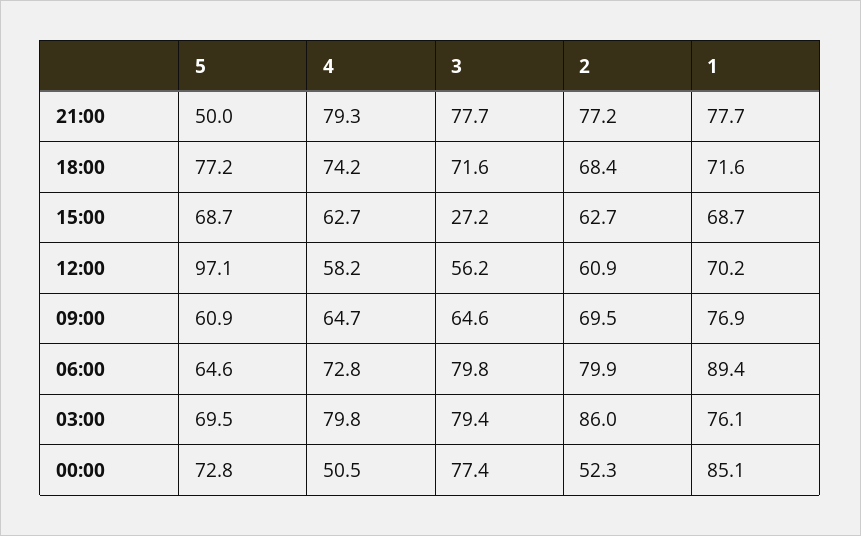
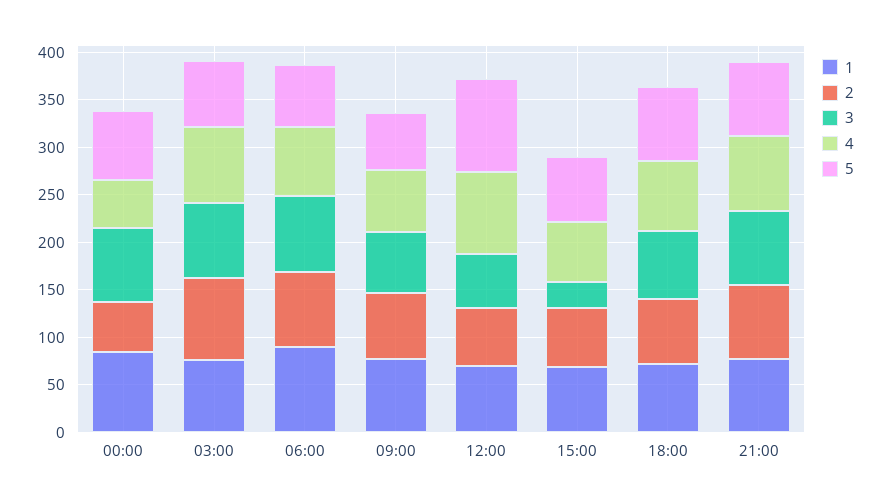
  {
    "5": {
-     "21:00": 50,
+     "21:00": 80,
      "18:00": 77.2,
      "15:00": 68.7,
      "12:00": 97.1,
      "09:00": 60.9,
      "06:00": 64.6,
      "03:00": 69.5,
      "00:00": 72.8
    },
    "4": {
      "21:00": 79.3,
      "18:00": 74.2,
      "15:00": 62.7,
-     "12:00": 58.2,
+     "12:00": 90,
      "09:00": 64.7,
      "06:00": 72.8,
      "03:00": 79.8,
      "00:00": 50.5
    },
    "3": {
      "21:00": 77.7,
      "18:00": 71.6,
      "15:00": 27.2,
      "12:00": 56.2,
      "09:00": 64.6,
      "06:00": 79.8,
      "03:00": 79.4,
      "00:00": 77.4
    },
    "2": {
      "21:00": 77.2,
      "18:00": 68.4,
      "15:00": 62.7,
      "12:00": 60.9,
      "09:00": 69.5,
      "06:00": 79.9,
      "03:00": 86,
      "00:00": 52.3
    },
    "1": {
      "21:00": 77.7,
      "18:00": 71.6,
      "15:00": 68.7,
      "12:00": 70.2,
      "09:00": 76.9,
      "06:00": 89.4,
      "03:00": 76.1,
      "00:00": 85.1
    }
  }

